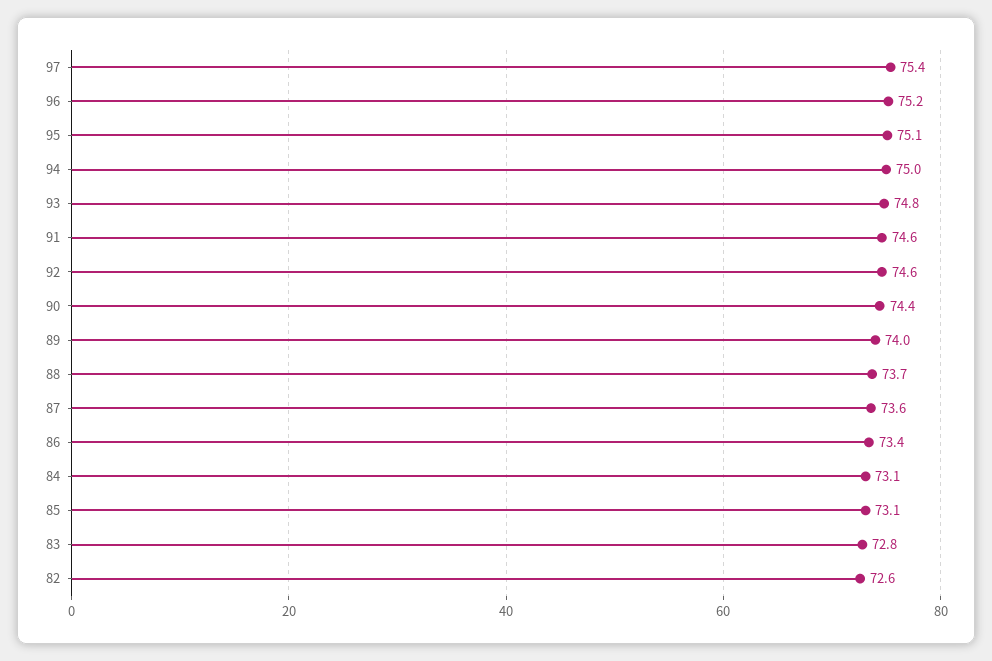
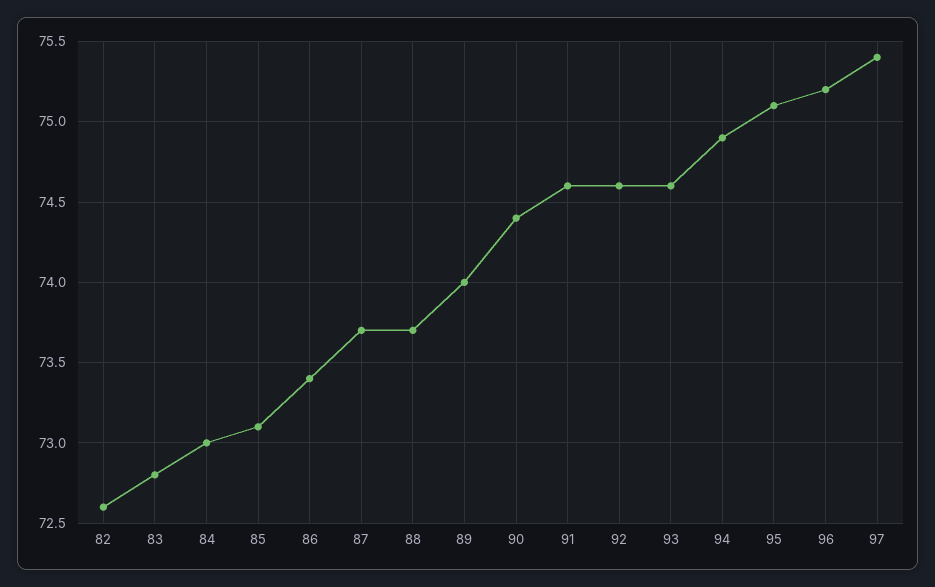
  {
    "97": 75.4,
    "96": 75.2,
    "95": 75.1,
-   "94": 75,
+   "94": 74.9,
-   "93": 74.8,
+   "93": 74.6,
    "91": 74.6,
    "92": 74.6,
    "90": 74.4,
    "89": 74,
    "88": 73.7,
-   "87": 73.6,
+   "87": 73.7,
    "86": 73.4,
-   "84": 73.1,
+   "84": 73,
    "85": 73.1,
    "83": 72.8,
    "82": 72.6
  }

